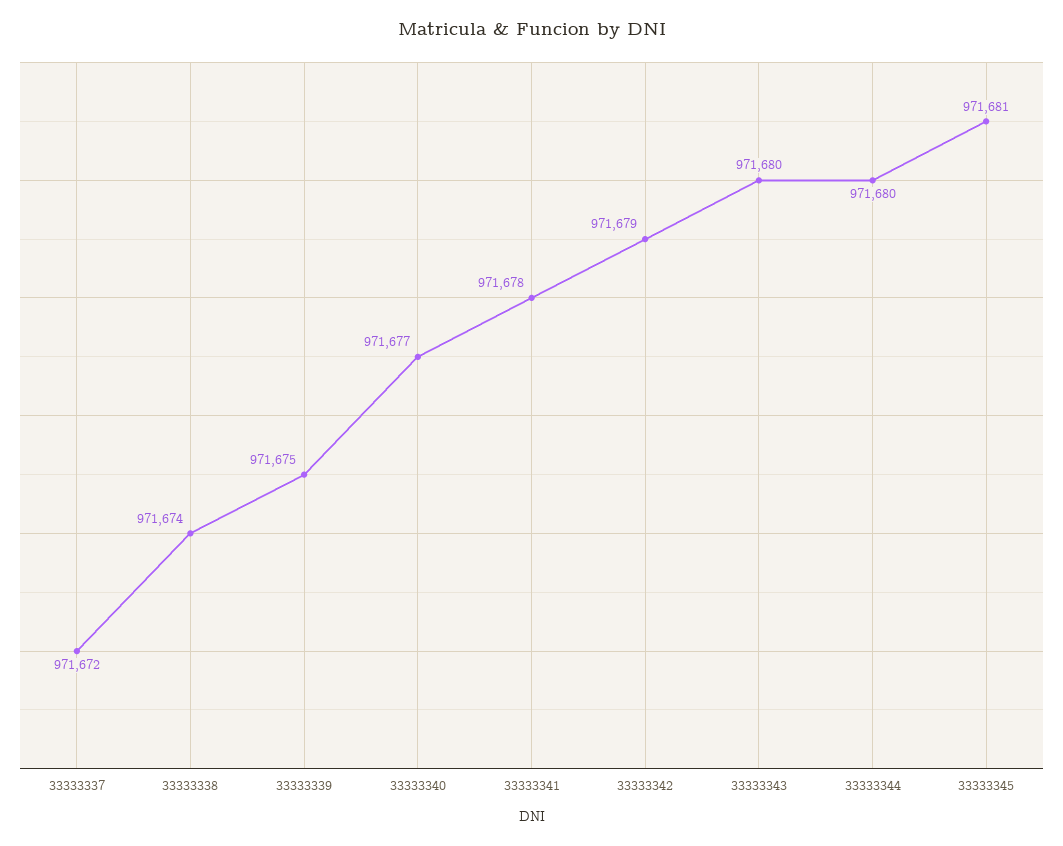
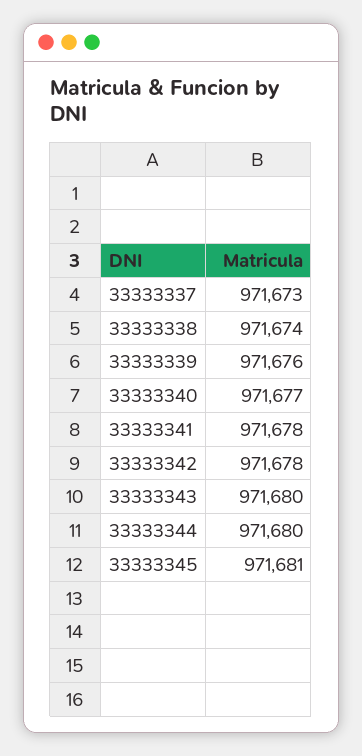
  {
-   "33333337": 971672,
+   "33333337": 971673,
    "33333338": 971674,
-   "33333339": 971675,
+   "33333339": 971676,
    "33333340": 971677,
    "33333341": 971678,
-   "33333342": 971679,
+   "33333342": 971678,
    "33333343": 971680,
    "33333344": 971680,
    "33333345": 971681
  }

